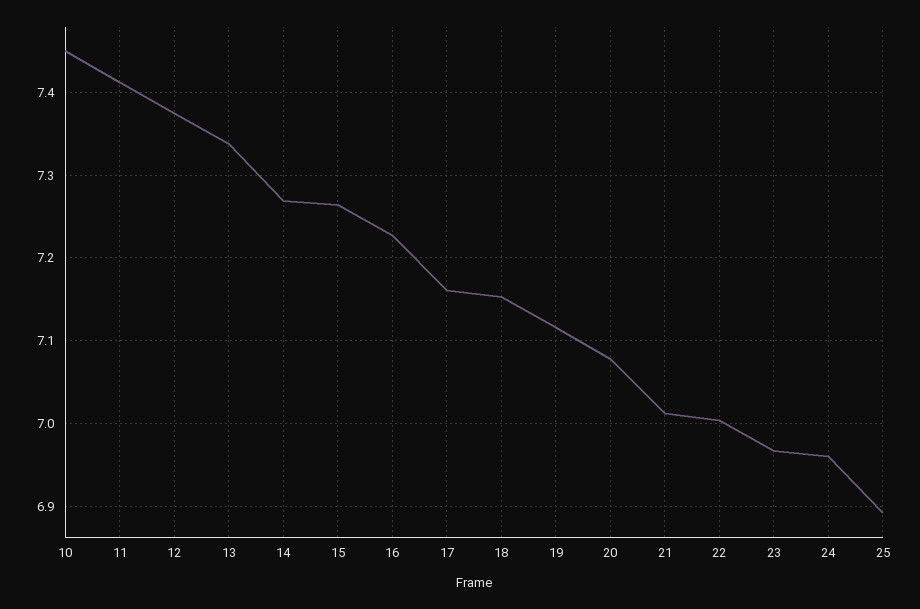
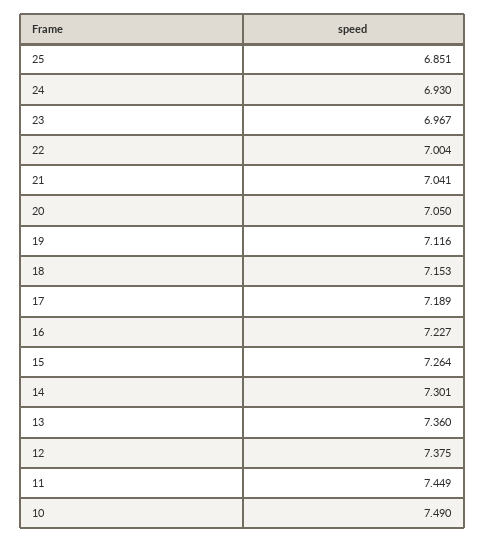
  {
-   "10": 7.45,
+   "10": 7.49,
-   "11": 7.41,
+   "11": 7.449,
    "12": 7.375,
-   "13": 7.34,
+   "13": 7.36,
-   "14": 7.27,
+   "14": 7.301,
    "15": 7.264,
    "16": 7.227,
-   "17": 7.16,
+   "17": 7.189,
    "18": 7.153,
    "19": 7.116,
-   "20": 7.08,
+   "20": 7.05,
-   "21": 7.01,
+   "21": 7.041,
    "22": 7.004,
    "23": 6.967,
-   "24": 6.96,
+   "24": 6.93,
-   "25": 6.89
+   "25": 6.851
  }

